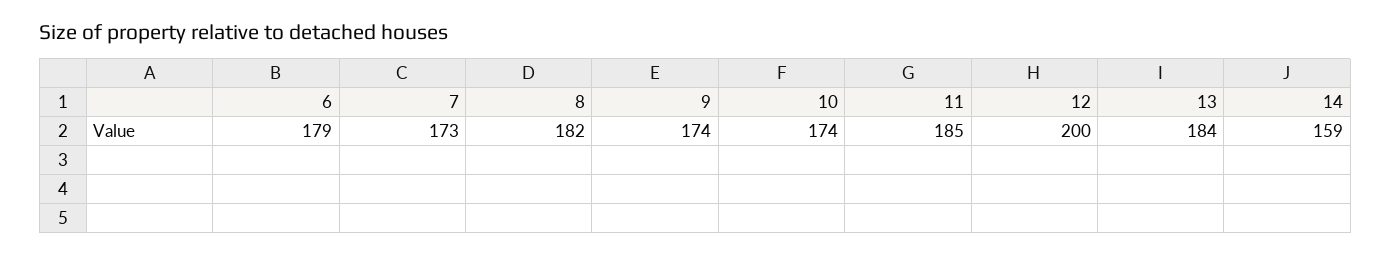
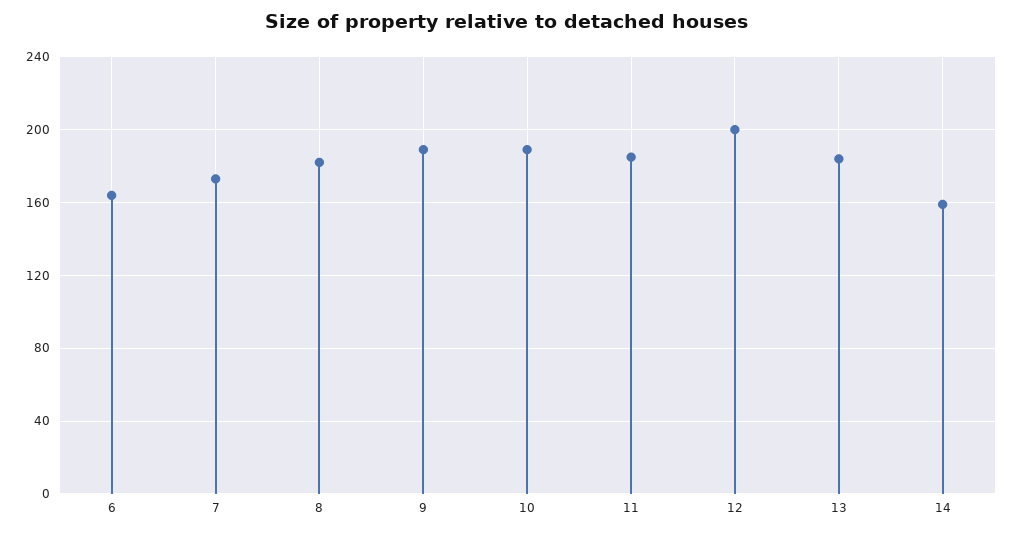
  {
-   "6": 179,
+   "6": 165,
    "7": 173,
    "8": 182,
-   "9": 174,
+   "9": 190,
-   "10": 174,
+   "10": 190,
    "11": 185,
    "12": 200,
    "13": 184,
    "14": 159
  }

